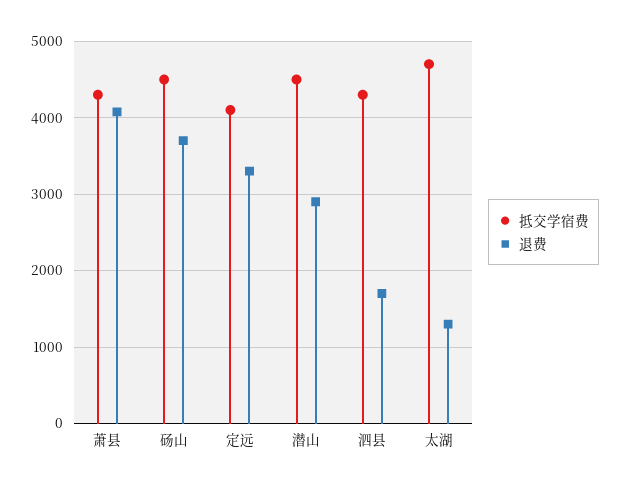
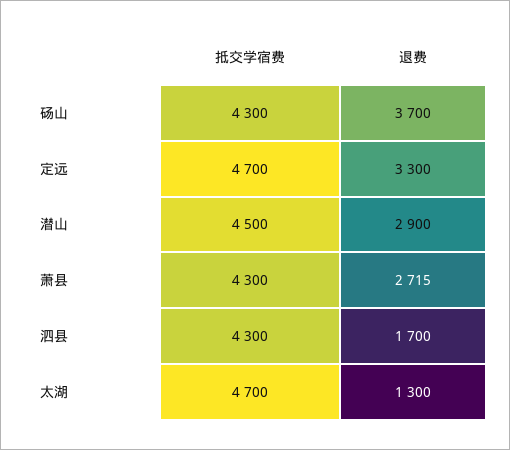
  {
    "抵交学宿费": {
      "萧县": 4300,
-     "砀山": 4500,
+     "砀山": 4300,
-     "定远": 4100,
+     "定远": 4700,
      "潜山": 4500,
      "泗县": 4300,
      "太湖": 4700
    },
    "退费": {
-     "萧县": 4100,
+     "萧县": 2715,
      "砀山": 3700,
      "定远": 3300,
      "潜山": 2900,
      "泗县": 1700,
      "太湖": 1300
    }
  }

